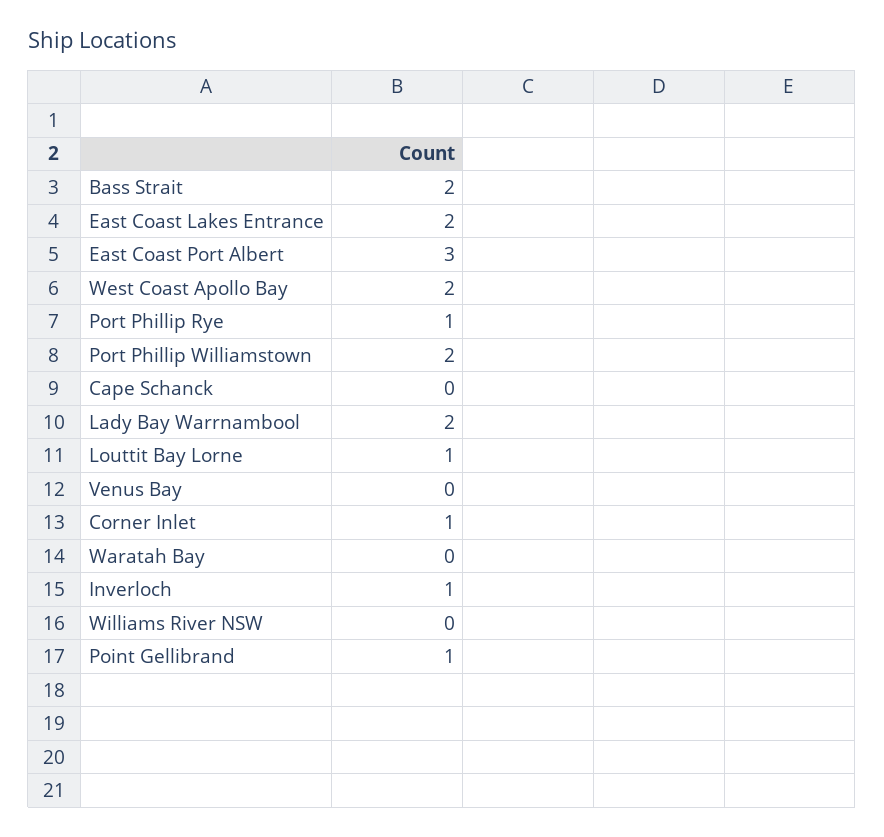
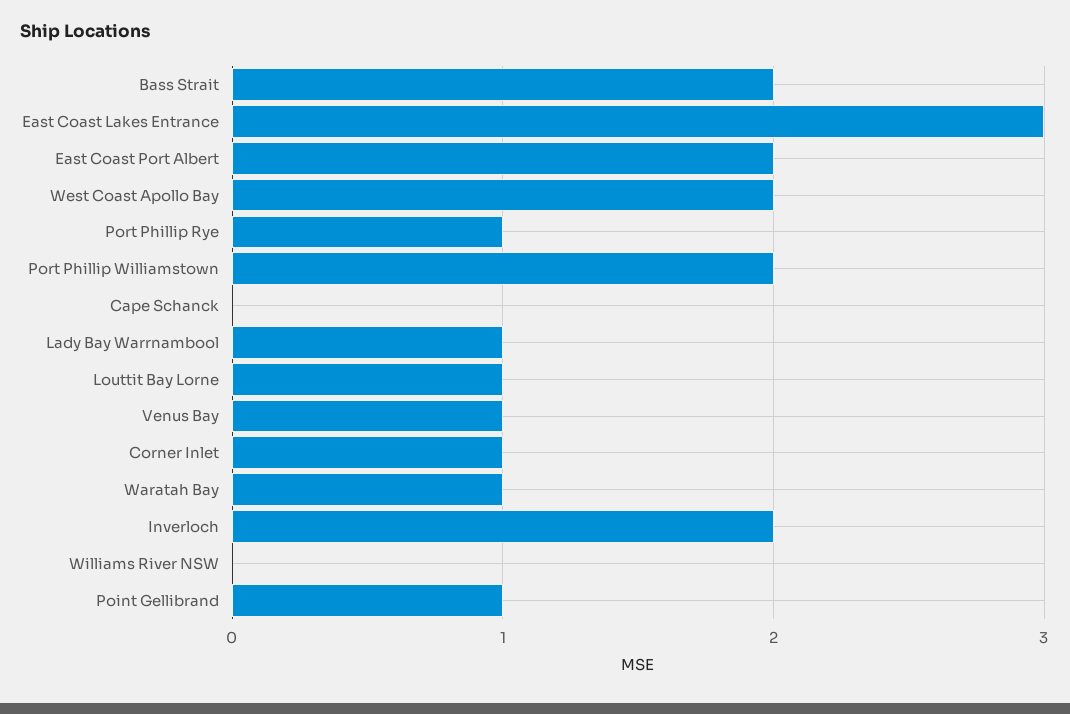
  {
    "Bass Strait": 2,
-   "East Coast Lakes Entrance": 2,
+   "East Coast Lakes Entrance": 3,
-   "East Coast Port Albert": 3,
+   "East Coast Port Albert": 2,
    "West Coast Apollo Bay": 2,
    "Port Phillip Rye": 1,
    "Port Phillip Williamstown": 2,
    "Cape Schanck": 0,
-   "Lady Bay Warrnambool": 2,
+   "Lady Bay Warrnambool": 1,
    "Louttit Bay Lorne": 1,
-   "Venus Bay": 0,
+   "Venus Bay": 1,
    "Corner Inlet": 1,
-   "Waratah Bay": 0,
+   "Waratah Bay": 1,
-   "Inverloch": 1,
+   "Inverloch": 2,
    "Williams River NSW": 0,
    "Point Gellibrand": 1
  }

